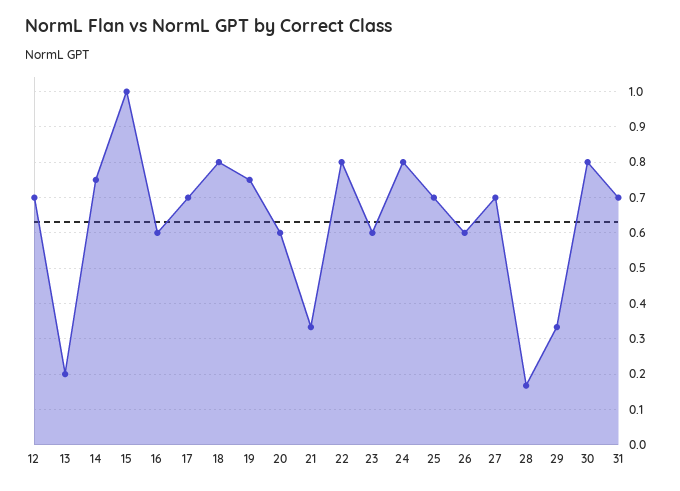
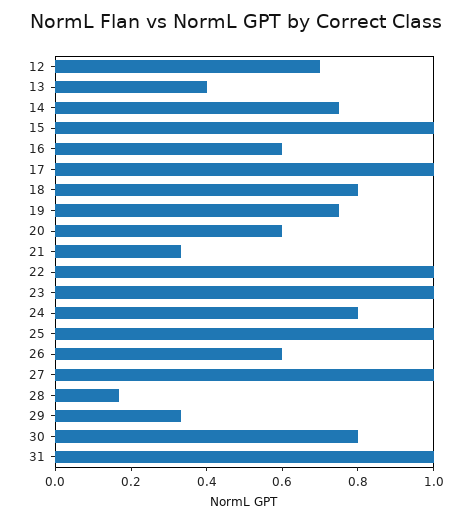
  {
    "12": 0.7,
-   "13": 0.2,
+   "13": 0.4,
    "14": 0.76,
    "15": 1,
    "16": 0.6,
-   "17": 0.7,
+   "17": 1,
    "18": 0.8,
    "19": 0.76,
    "20": 0.6,
    "21": 0.34,
-   "22": 0.8,
+   "22": 1,
-   "23": 0.6,
+   "23": 1,
    "24": 0.8,
-   "25": 0.7,
+   "25": 1,
    "26": 0.6,
-   "27": 0.7,
+   "27": 1,
    "28": 0.16,
    "29": 0.34,
    "30": 0.8,
-   "31": 0.7
+   "31": 1
  }

